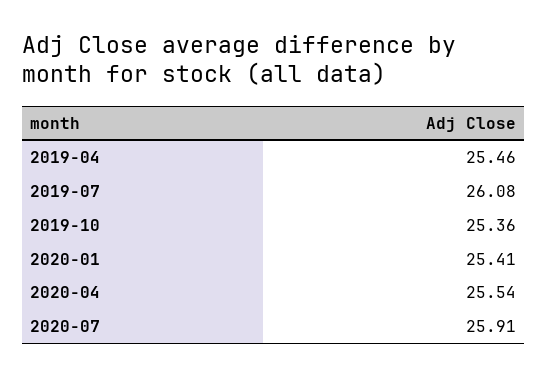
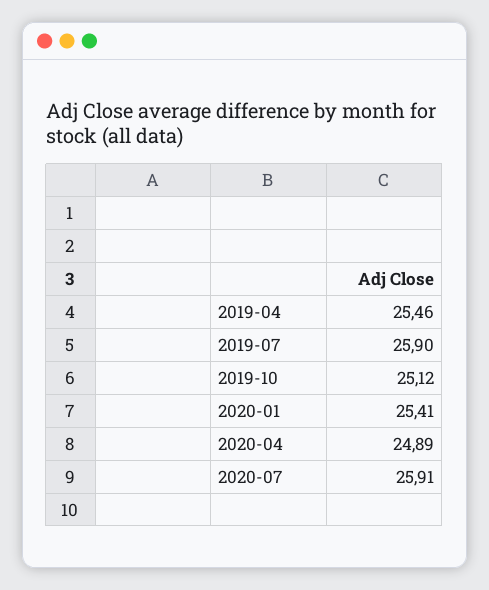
  {
    "2019-04": 25.46,
-   "2019-07": 26.08,
+   "2019-07": 25.9,
-   "2019-10": 25.36,
+   "2019-10": 25.12,
    "2020-01": 25.41,
-   "2020-04": 25.54,
+   "2020-04": 24.89,
    "2020-07": 25.91
  }

